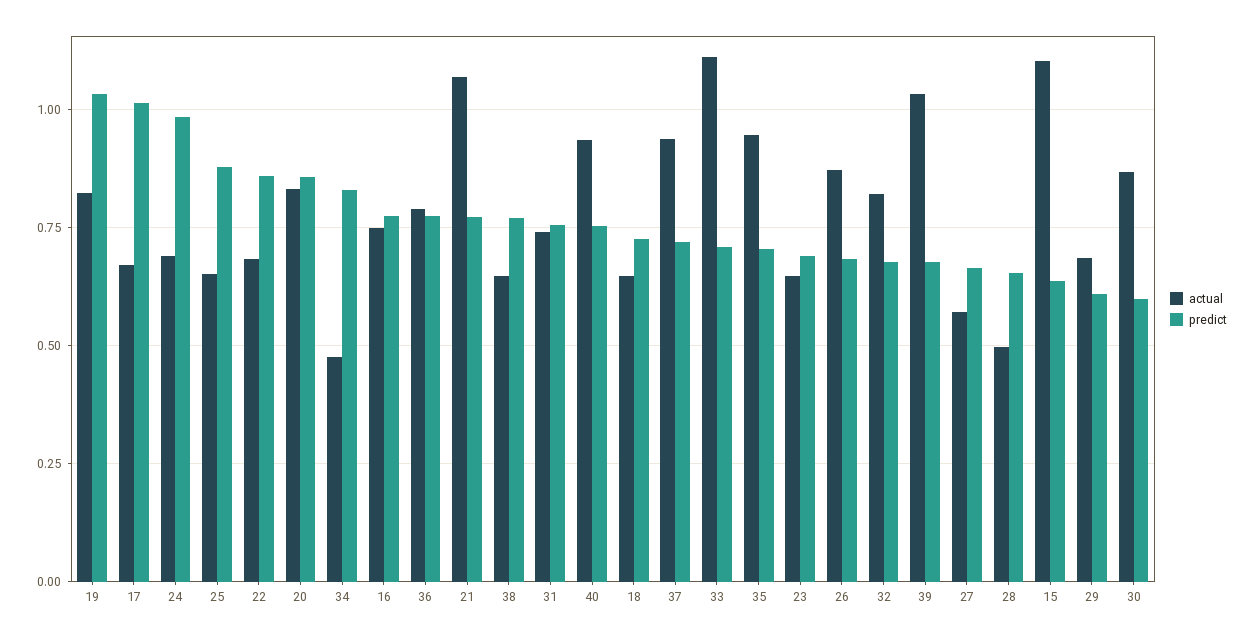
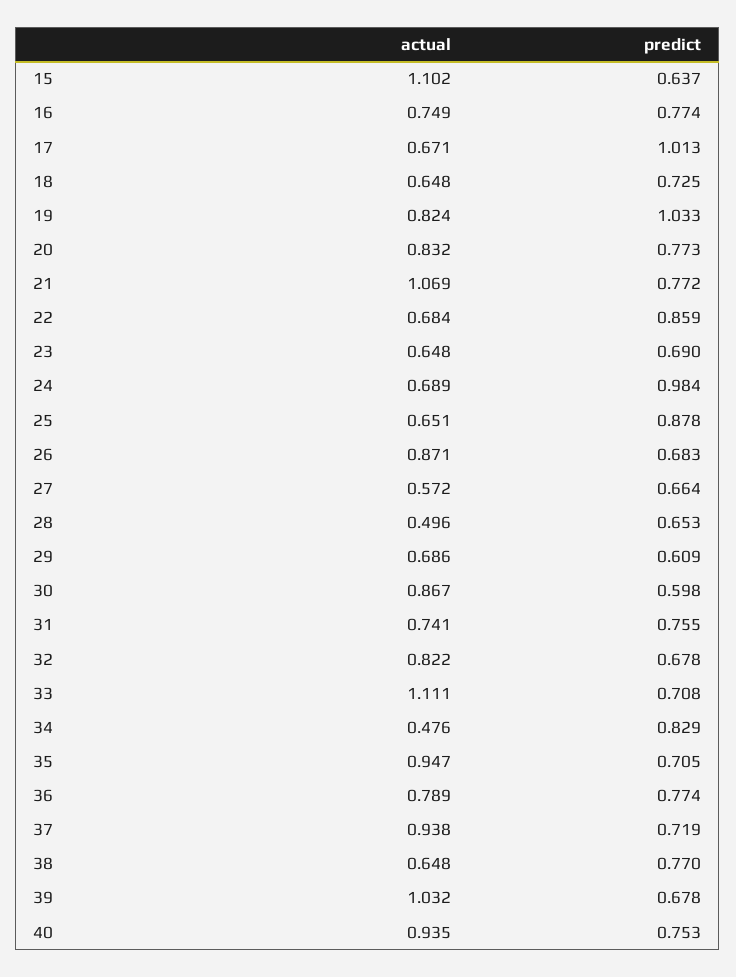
  {
    "actual": {
      "19": 0.824,
      "17": 0.671,
      "24": 0.689,
      "25": 0.651,
      "22": 0.684,
      "20": 0.832,
      "34": 0.476,
      "16": 0.749,
      "36": 0.789,
      "21": 1.069,
      "38": 0.648,
      "31": 0.741,
      "40": 0.935,
      "18": 0.648,
      "37": 0.938,
      "33": 1.111,
      "35": 0.947,
      "23": 0.648,
      "26": 0.871,
      "32": 0.822,
      "39": 1.032,
      "27": 0.572,
      "28": 0.496,
      "15": 1.102,
      "29": 0.686,
      "30": 0.867
    },
    "predict": {
      "19": 1.033,
      "17": 1.013,
      "24": 0.984,
      "25": 0.878,
      "22": 0.859,
-     "20": 0.85,
+     "20": 0.773,
      "34": 0.829,
      "16": 0.774,
      "36": 0.774,
      "21": 0.772,
      "38": 0.77,
      "31": 0.755,
      "40": 0.753,
      "18": 0.725,
      "37": 0.719,
      "33": 0.708,
      "35": 0.705,
      "23": 0.69,
      "26": 0.683,
      "32": 0.678,
      "39": 0.678,
      "27": 0.664,
      "28": 0.653,
      "15": 0.637,
      "29": 0.609,
      "30": 0.598
    }
  }

